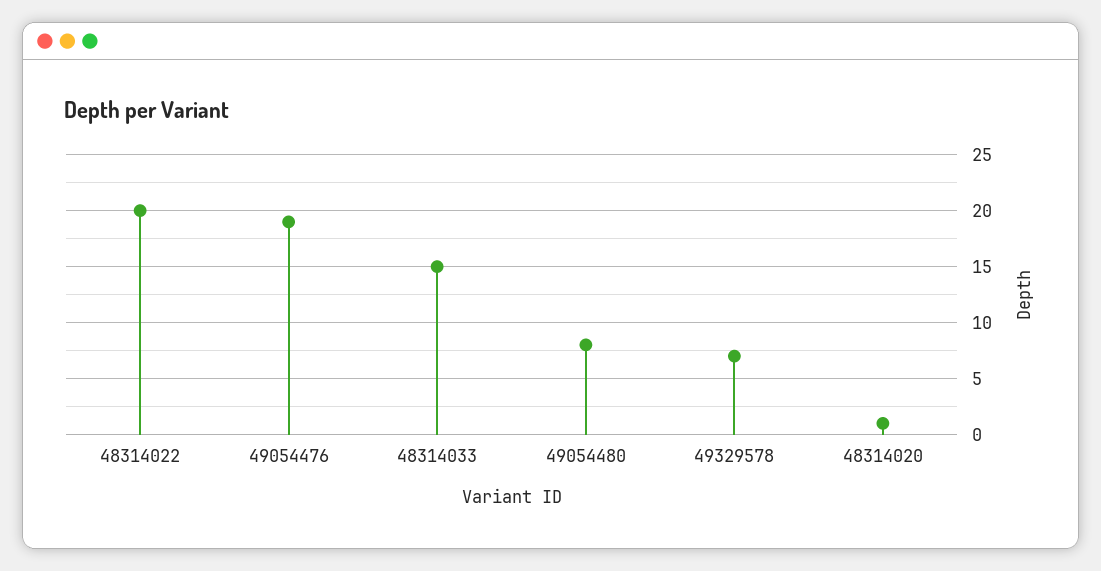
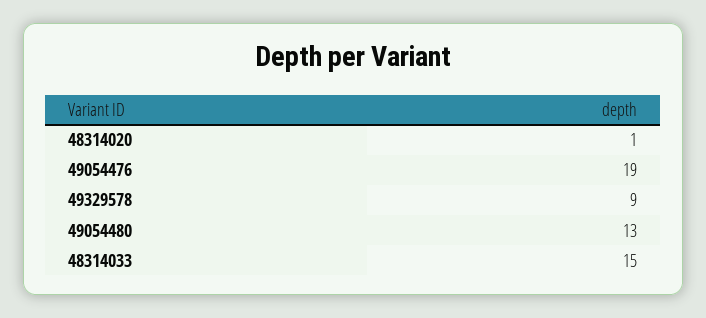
  {
-   "48314022": 20,
    "49054476": 19,
    "48314033": 15,
-   "49054480": 8,
+   "49054480": 13,
-   "49329578": 7,
+   "49329578": 9,
    "48314020": 1
  }

